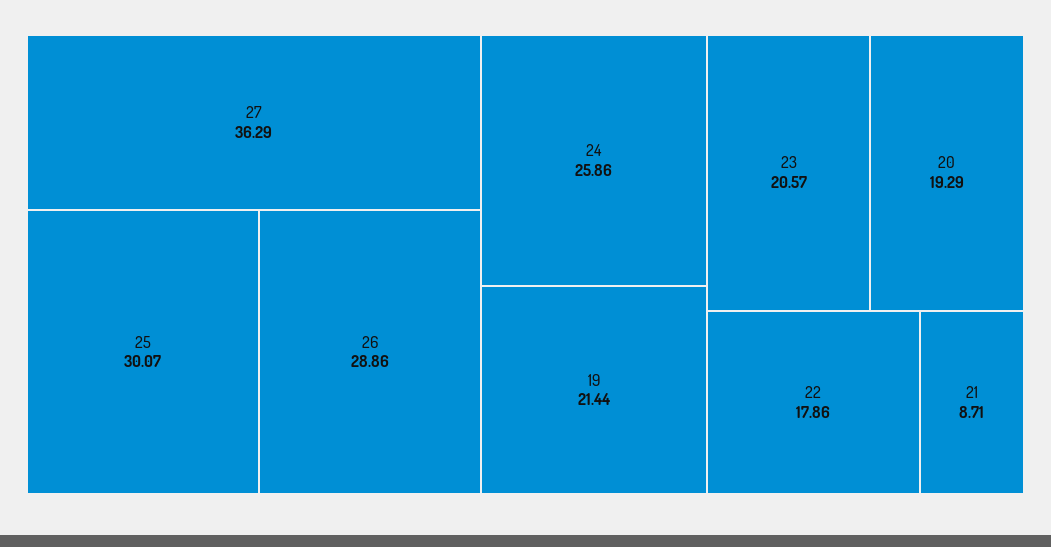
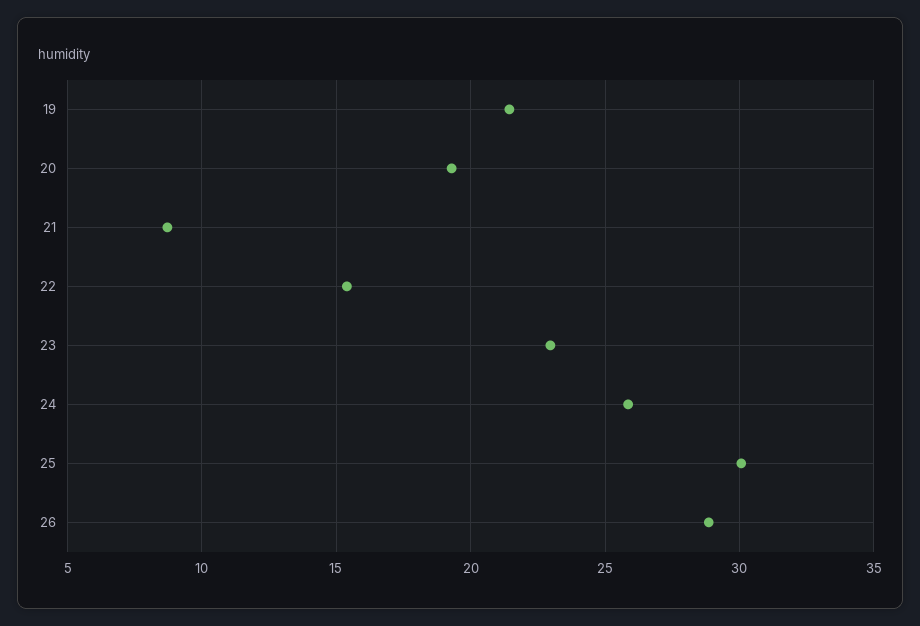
  {
-   "27": 36.29,
    "25": 30.07,
    "26": 28.86,
    "24": 25.86,
    "19": 21.44,
-   "23": 20.57,
+   "23": 23,
    "20": 19.29,
-   "22": 17.86,
+   "22": 15.5,
    "21": 8.71
  }

